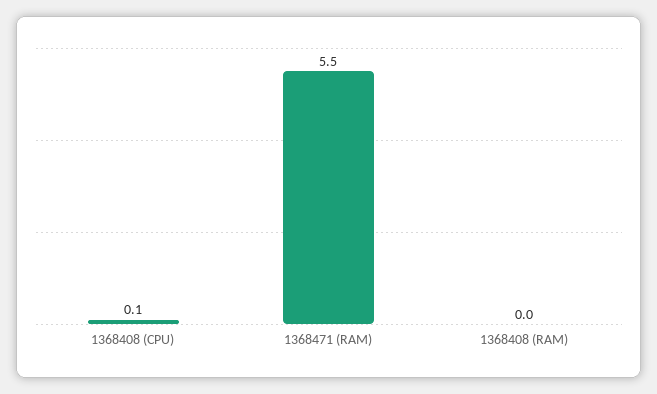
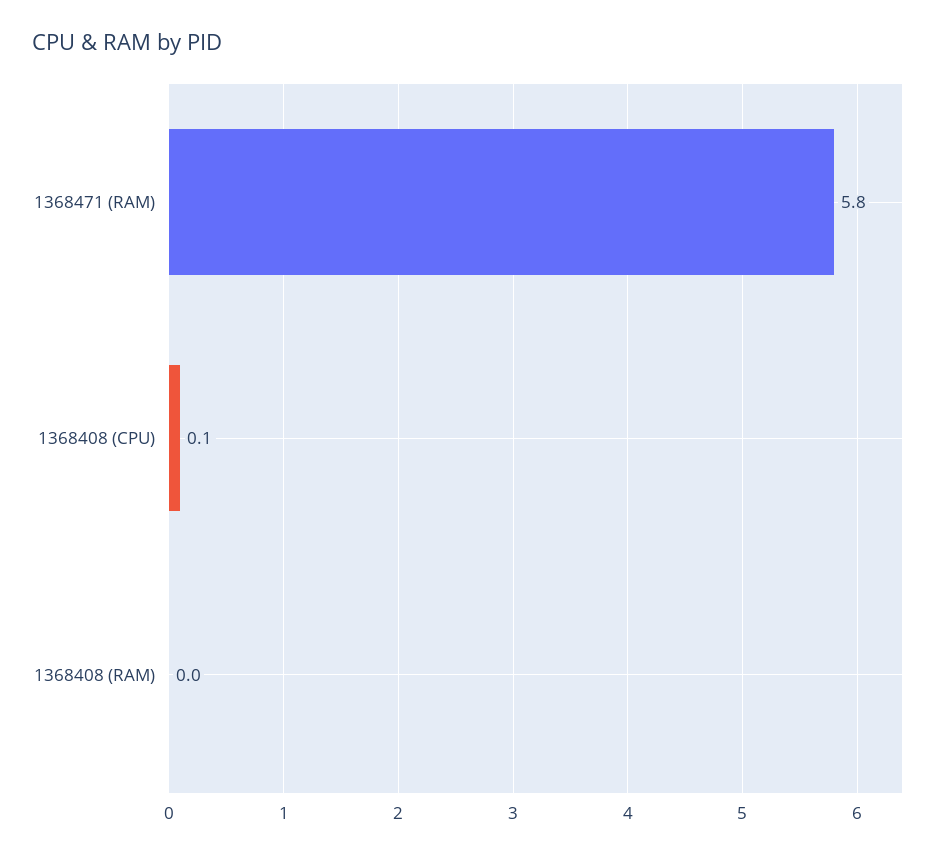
  {
    "1368408 (CPU)": 0.1,
-   "1368471 (RAM)": 5.5,
+   "1368471 (RAM)": 5.8,
    "1368408 (RAM)": 0
  }

